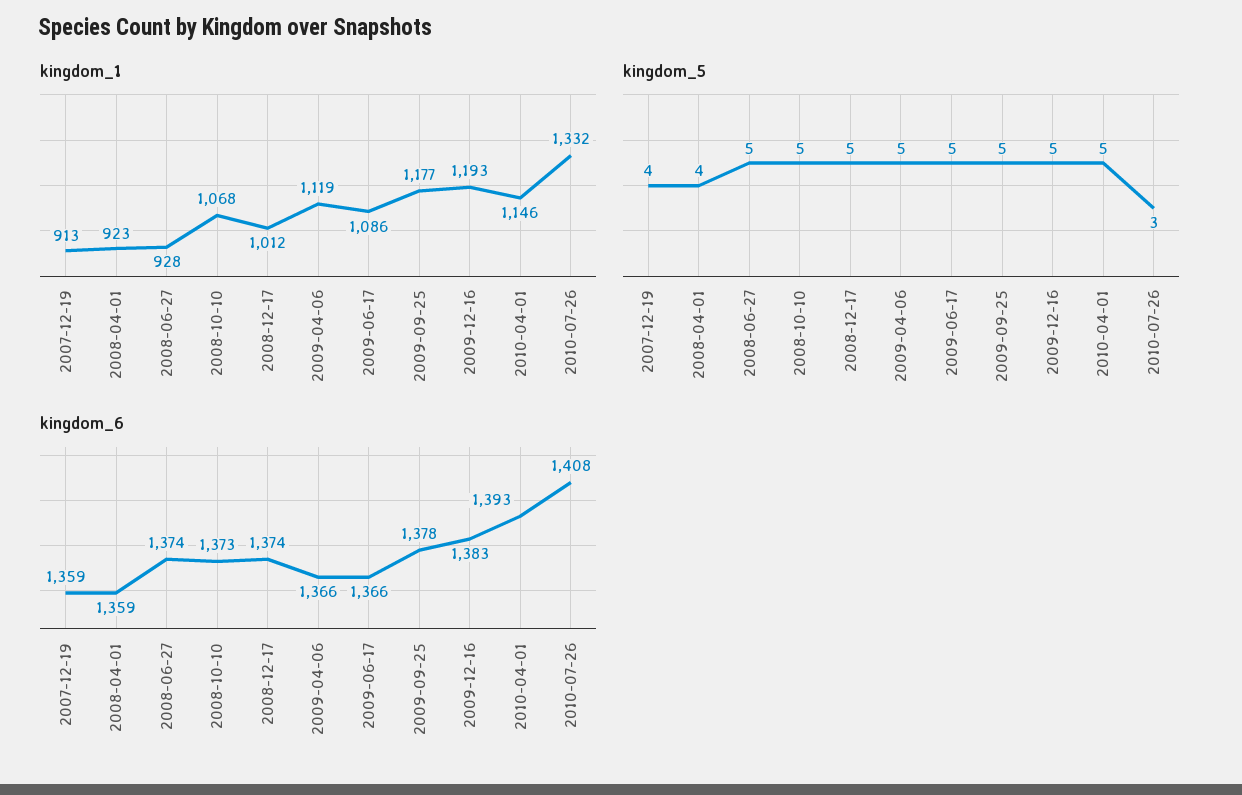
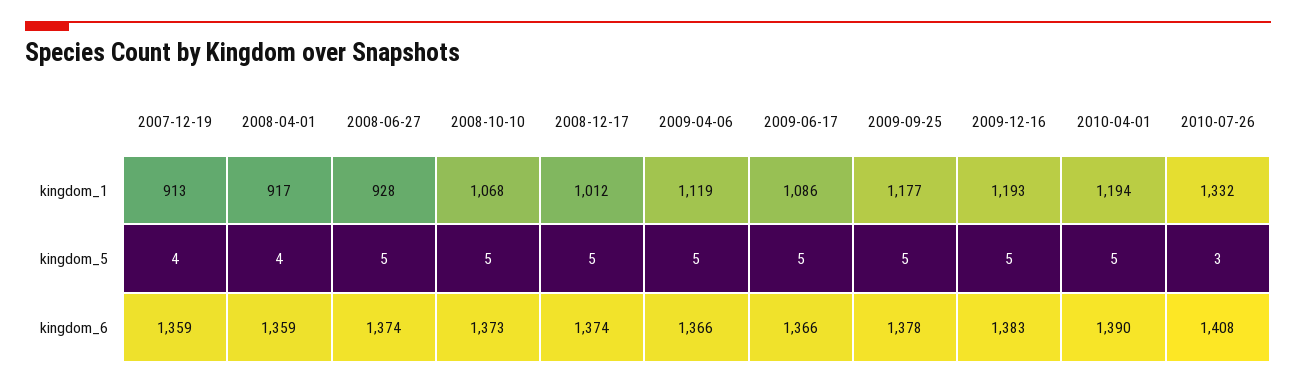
  {
    "kingdom_1": {
      "2007-12-19": 913,
-     "2008-04-01": 923,
+     "2008-04-01": 917,
      "2008-06-27": 928,
      "2008-10-10": 1068,
      "2008-12-17": 1012,
      "2009-04-06": 1119,
      "2009-06-17": 1086,
      "2009-09-25": 1177,
      "2009-12-16": 1193,
-     "2010-04-01": 1146,
+     "2010-04-01": 1194,
      "2010-07-26": 1332
    },
    "kingdom_5": {
      "2007-12-19": 4,
      "2008-04-01": 4,
      "2008-06-27": 5,
      "2008-10-10": 5,
      "2008-12-17": 5,
      "2009-04-06": 5,
      "2009-06-17": 5,
      "2009-09-25": 5,
      "2009-12-16": 5,
      "2010-04-01": 5,
      "2010-07-26": 3
    },
    "kingdom_6": {
      "2007-12-19": 1359,
      "2008-04-01": 1359,
      "2008-06-27": 1374,
      "2008-10-10": 1373,
      "2008-12-17": 1374,
      "2009-04-06": 1366,
      "2009-06-17": 1366,
      "2009-09-25": 1378,
      "2009-12-16": 1383,
-     "2010-04-01": 1393,
+     "2010-04-01": 1390,
      "2010-07-26": 1408
    }
  }

